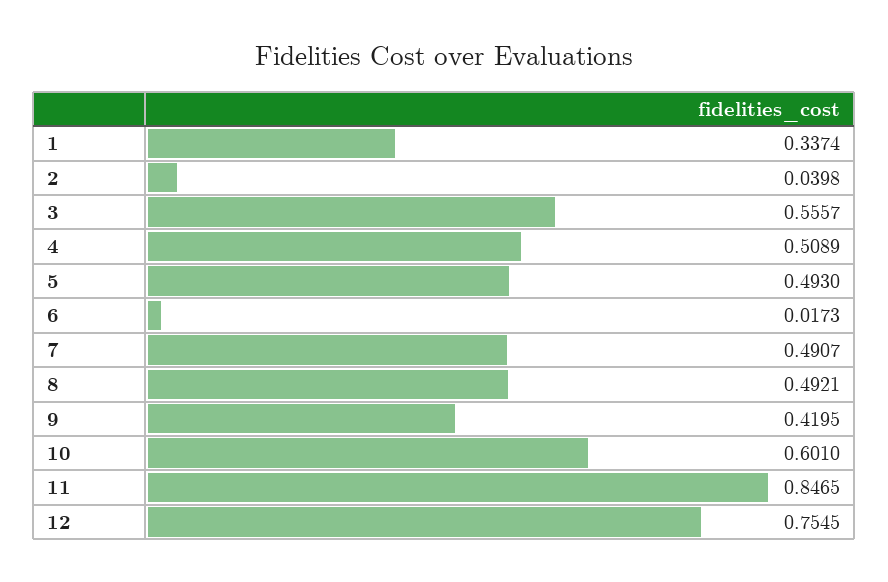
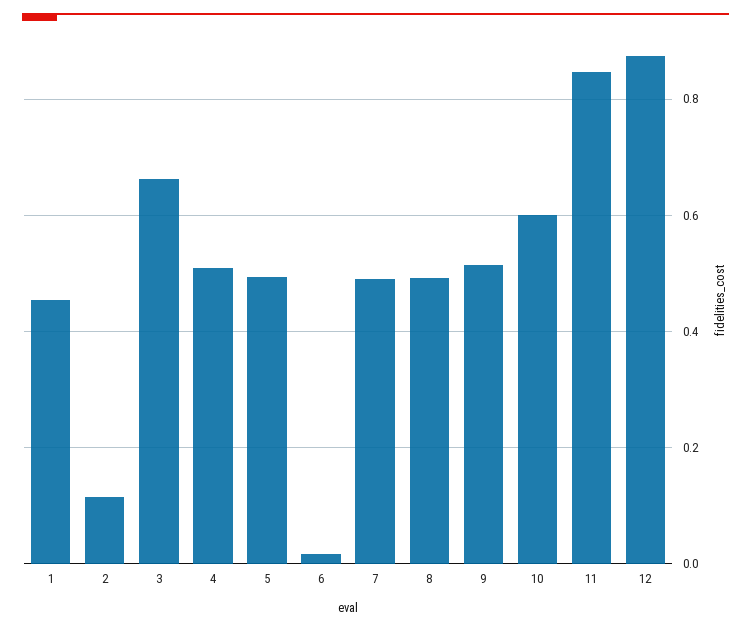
  {
-   "1": 0.3374,
+   "1": 0.46,
-   "2": 0.0398,
+   "2": 0.12,
-   "3": 0.5557,
+   "3": 0.66,
    "4": 0.5089,
    "5": 0.493,
    "6": 0.0173,
    "7": 0.4907,
    "8": 0.4921,
-   "9": 0.4195,
+   "9": 0.52,
    "10": 0.601,
    "11": 0.8465,
-   "12": 0.7545
+   "12": 0.88
  }

